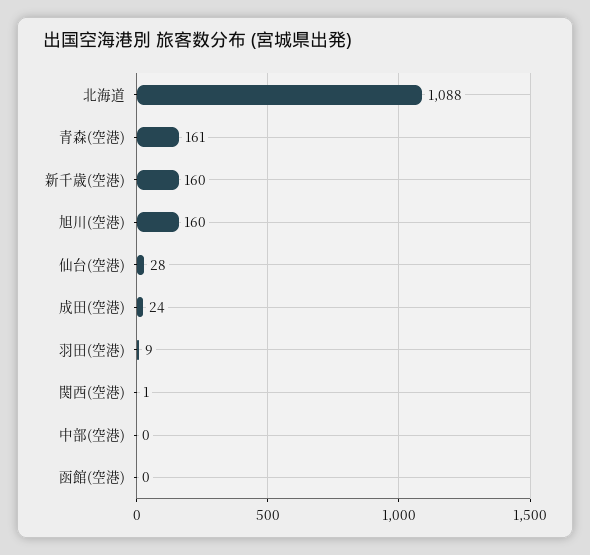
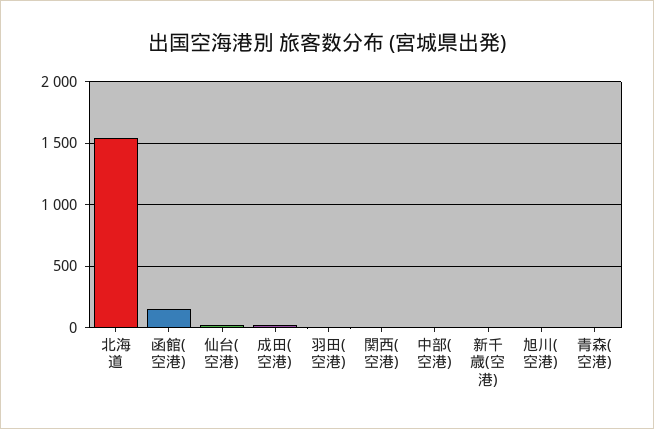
  {
-   "北海道": 1088,
+   "北海道": 1550,
-   "青森(空港)": 161,
+   "青森(空港)": 0,
-   "新千歳(空港)": 160,
+   "新千歳(空港)": 0,
-   "旭川(空港)": 160,
+   "旭川(空港)": 0,
    "仙台(空港)": 28,
    "成田(空港)": 24,
    "羽田(空港)": 9,
    "関西(空港)": 1,
    "中部(空港)": 0,
-   "函館(空港)": 0
+   "函館(空港)": 150
  }

